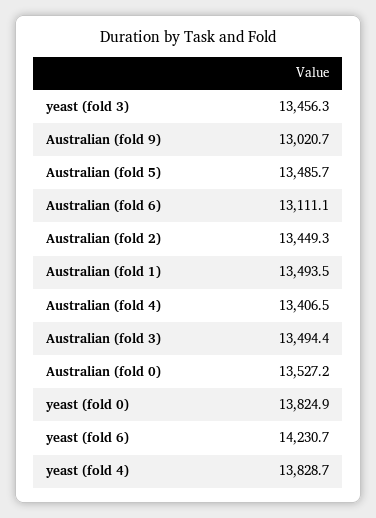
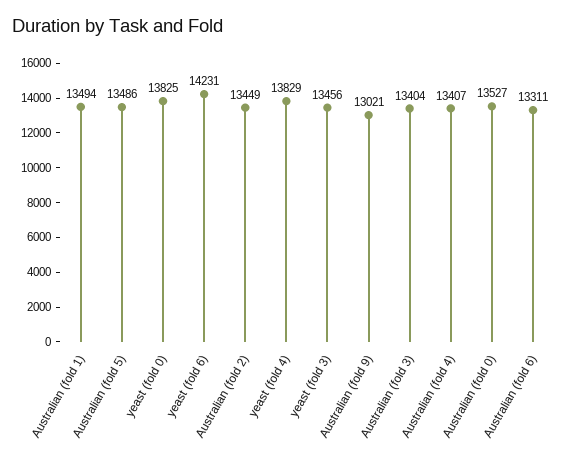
  {
    "yeast (fold 3)": 13456.3,
    "Australian (fold 9)": 13020.7,
    "Australian (fold 5)": 13485.7,
-   "Australian (fold 6)": 13111.1,
+   "Australian (fold 6)": 13311,
    "Australian (fold 2)": 13449.3,
    "Australian (fold 1)": 13493.5,
    "Australian (fold 4)": 13406.5,
-   "Australian (fold 3)": 13494.4,
+   "Australian (fold 3)": 13404,
    "Australian (fold 0)": 13527.2,
    "yeast (fold 0)": 13824.9,
    "yeast (fold 6)": 14230.7,
    "yeast (fold 4)": 13828.7
  }

